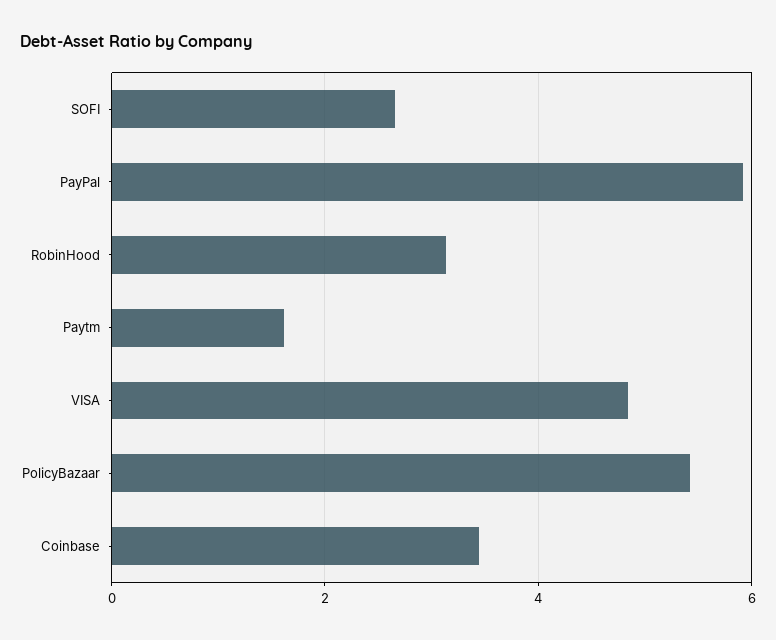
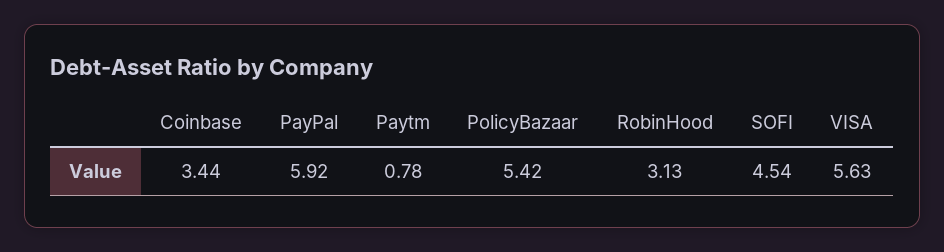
  {
-   "SOFI": 2.6,
+   "SOFI": 4.54,
    "PayPal": 5.92,
    "RobinHood": 3.13,
-   "Paytm": 1.6,
+   "Paytm": 0.78,
-   "VISA": 4.8,
+   "VISA": 5.63,
    "PolicyBazaar": 5.42,
    "Coinbase": 3.44
  }

